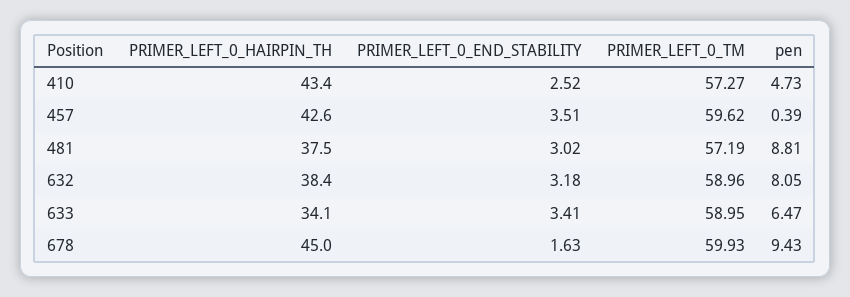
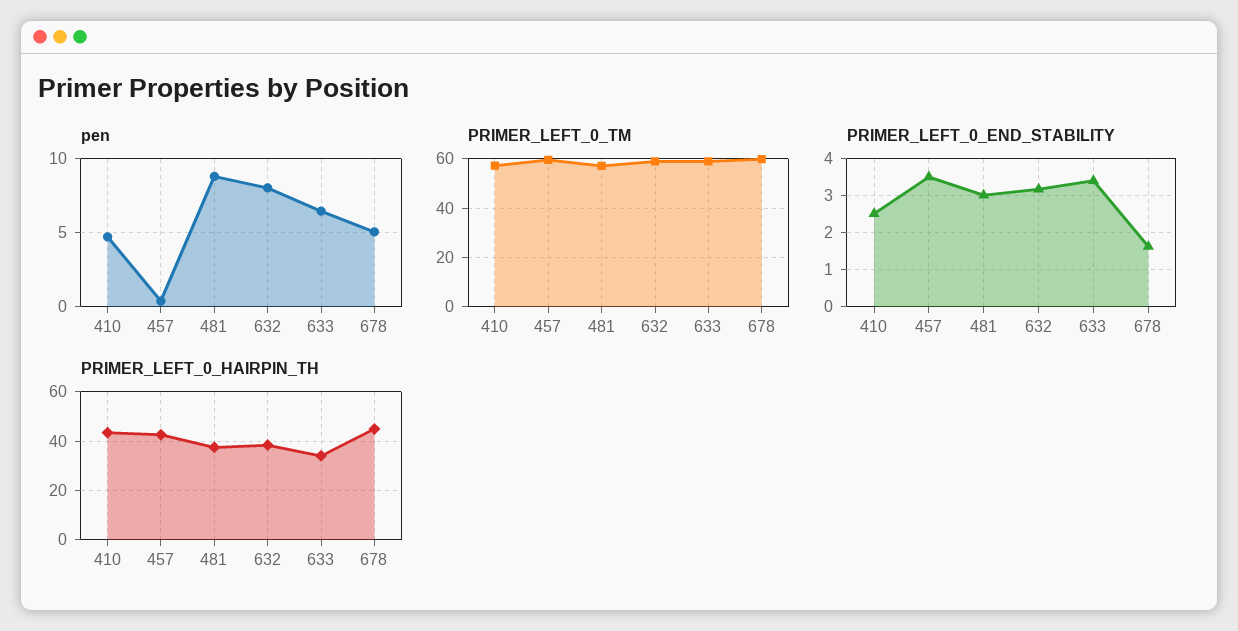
  {
    "PRIMER_LEFT_0_HAIRPIN_TH": {
      "410": 43.4,
      "457": 42.6,
      "481": 37.5,
      "632": 38.4,
      "633": 34.1,
      "678": 45
    },
    "PRIMER_LEFT_0_END_STABILITY": {
      "410": 2.52,
      "457": 3.51,
      "481": 3.02,
      "632": 3.18,
      "633": 3.41,
      "678": 1.63
    },
    "PRIMER_LEFT_0_TM": {
      "410": 57.27,
      "457": 59.62,
      "481": 57.19,
      "632": 58.96,
      "633": 58.95,
      "678": 59.93
    },
    "pen": {
      "410": 4.73,
      "457": 0.39,
      "481": 8.81,
      "632": 8.05,
      "633": 6.47,
-     "678": 9.43
+     "678": 5
    }
  }

